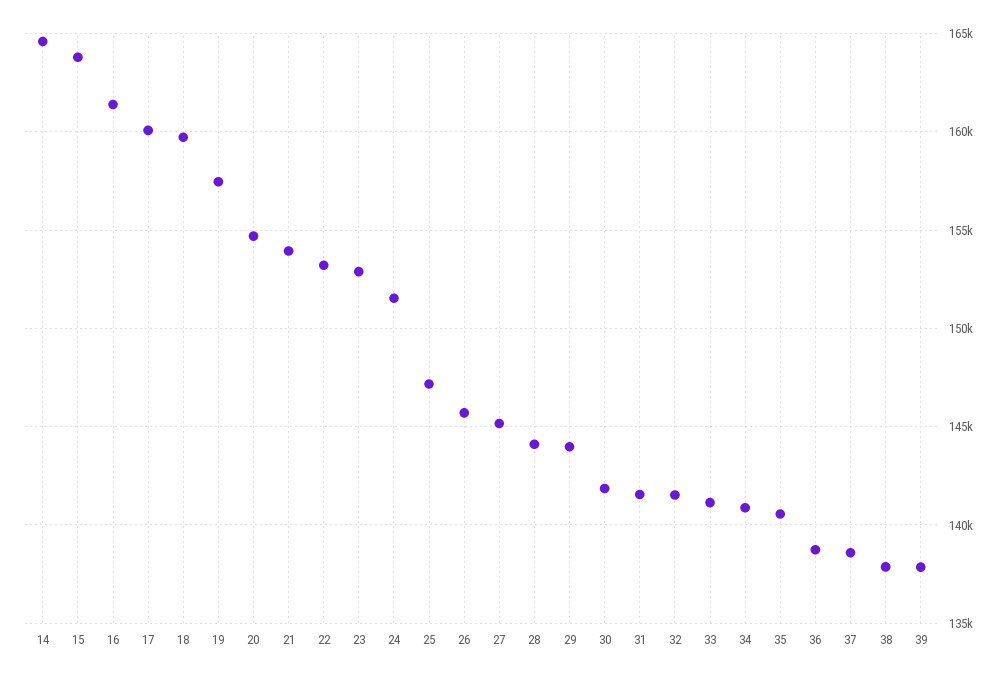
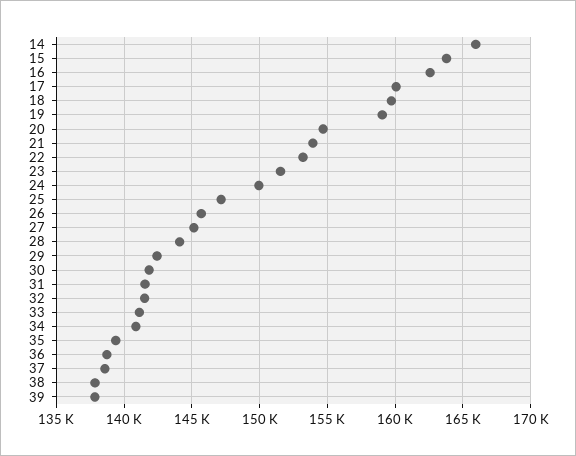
  {
-   "14": 164500,
+   "14": 166000,
    "15": 164000,
-   "16": 161500,
+   "16": 162500,
    "17": 160000,
    "18": 159500,
-   "19": 157500,
+   "19": 159000,
    "20": 154500,
    "21": 154000,
    "22": 153000,
-   "23": 153000,
+   "23": 151500,
-   "24": 151500,
+   "24": 150000,
    "25": 147000,
    "26": 145500,
    "27": 145000,
    "28": 144000,
-   "29": 144000,
+   "29": 142500,
    "30": 142000,
    "31": 141500,
    "32": 141500,
    "33": 141000,
    "34": 141000,
-   "35": 140500,
+   "35": 139500,
    "36": 138500,
    "37": 138500,
    "38": 138000,
    "39": 138000
  }

